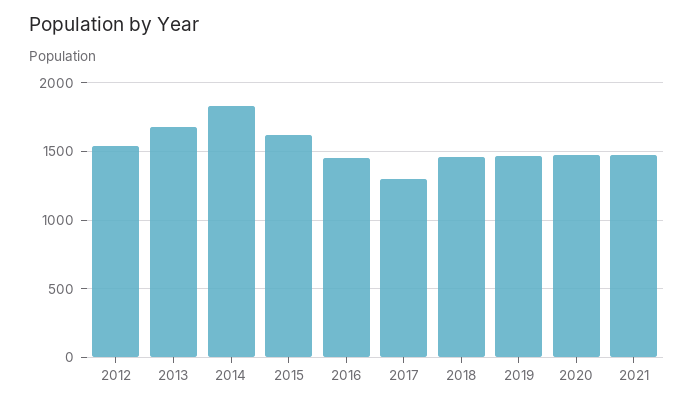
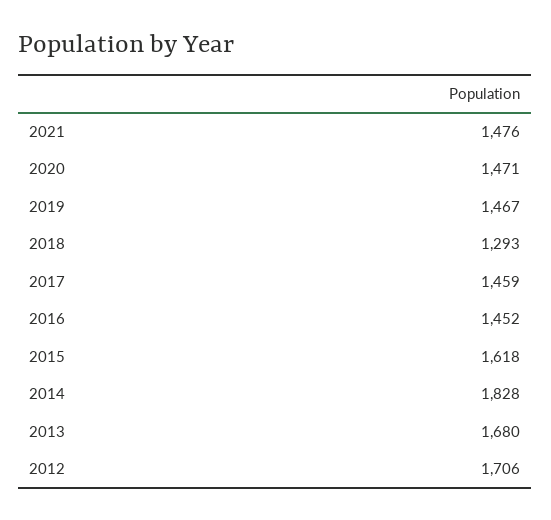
  {
-   "2012": 1550,
+   "2012": 1706,
    "2013": 1680,
    "2014": 1828,
    "2015": 1618,
    "2016": 1452,
-   "2017": 1300,
+   "2017": 1459,
-   "2018": 1450,
+   "2018": 1293,
    "2019": 1467,
    "2020": 1471,
    "2021": 1476
  }

